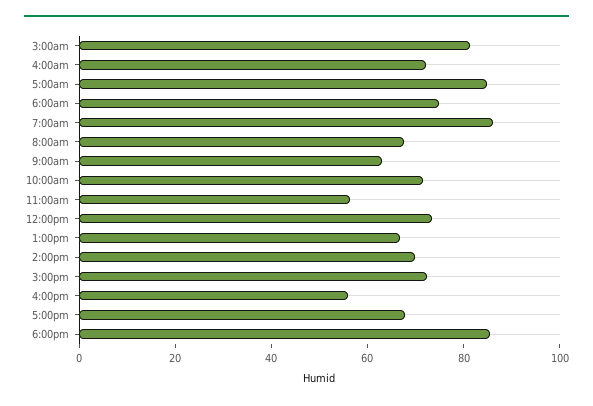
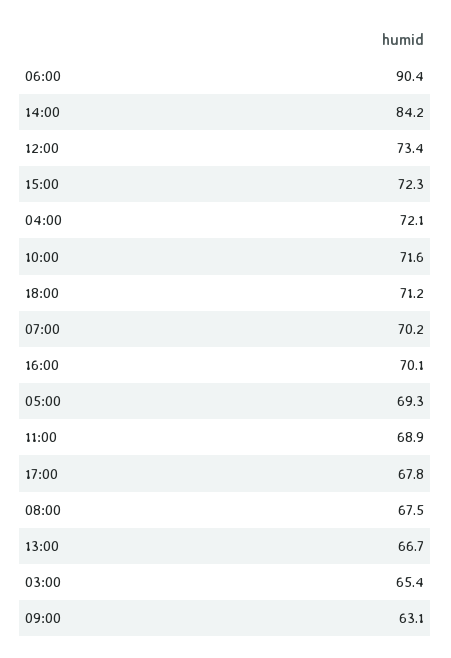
  {
-   "3:00am": 80,
+   "3:00am": 65.4,
    "4:00am": 72.1,
-   "5:00am": 85,
+   "5:00am": 69.3,
-   "6:00am": 75,
+   "6:00am": 90.4,
-   "7:00am": 85,
+   "7:00am": 70.2,
    "8:00am": 67.5,
    "9:00am": 63.1,
    "10:00am": 71.6,
-   "11:00am": 55,
+   "11:00am": 68.9,
    "12:00pm": 73.4,
    "1:00pm": 66.7,
-   "2:00pm": 70,
+   "2:00pm": 84.2,
    "3:00pm": 72.3,
-   "4:00pm": 55,
+   "4:00pm": 70.1,
    "5:00pm": 67.8,
-   "6:00pm": 85
+   "6:00pm": 71.2
  }

